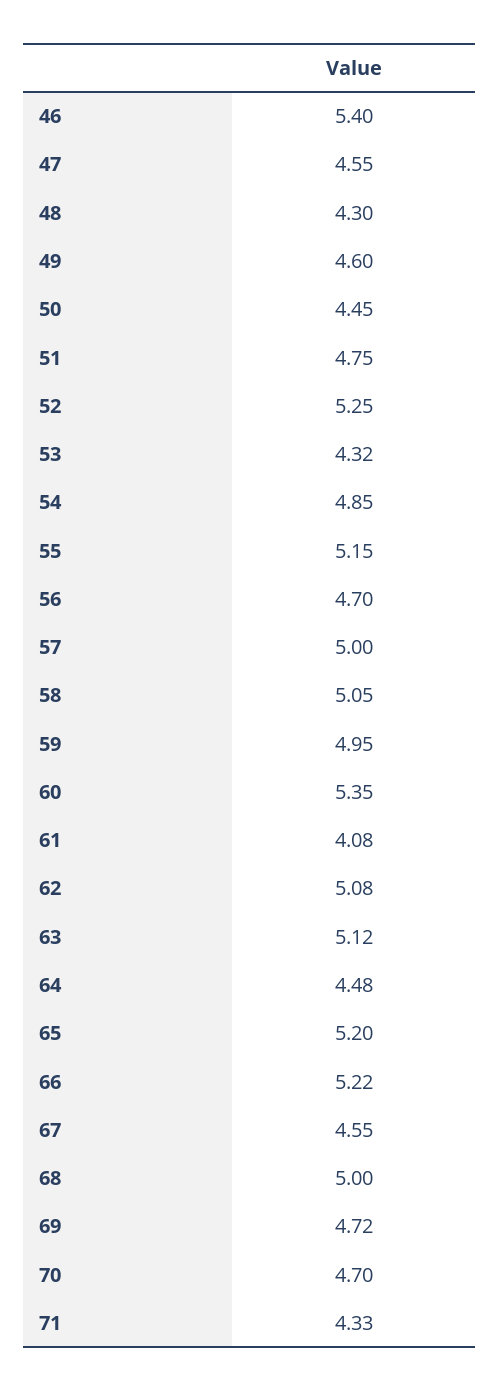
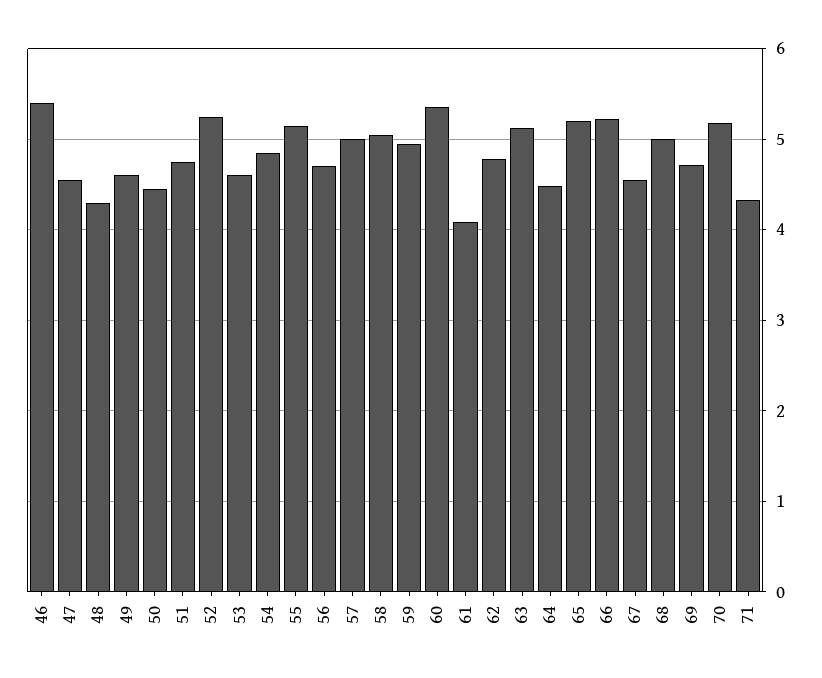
  {
    "46": 5.4,
    "47": 4.55,
    "48": 4.3,
    "49": 4.6,
    "50": 4.45,
    "51": 4.75,
    "52": 5.25,
-   "53": 4.32,
+   "53": 4.6,
    "54": 4.85,
    "55": 5.15,
    "56": 4.7,
    "57": 5,
    "58": 5.05,
    "59": 4.95,
    "60": 5.35,
    "61": 4.08,
-   "62": 5.08,
+   "62": 4.8,
    "63": 5.12,
    "64": 4.48,
    "65": 5.2,
    "66": 5.22,
    "67": 4.55,
    "68": 5,
    "69": 4.72,
-   "70": 4.7,
+   "70": 5.2,
    "71": 4.33
  }

